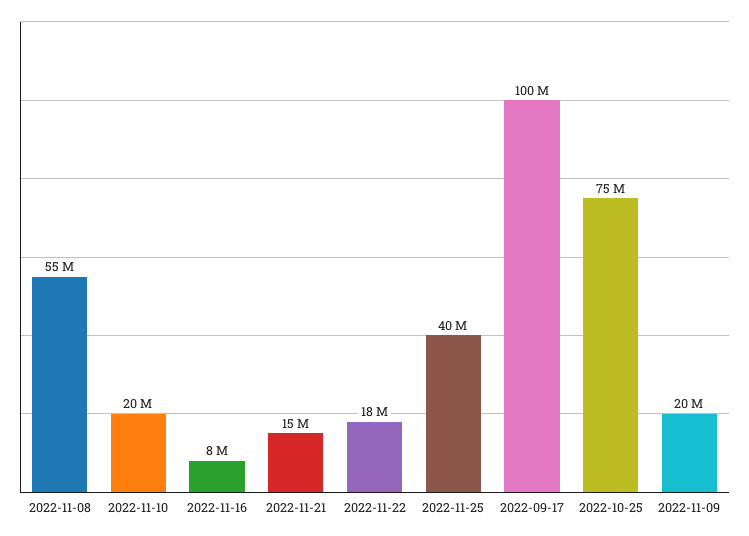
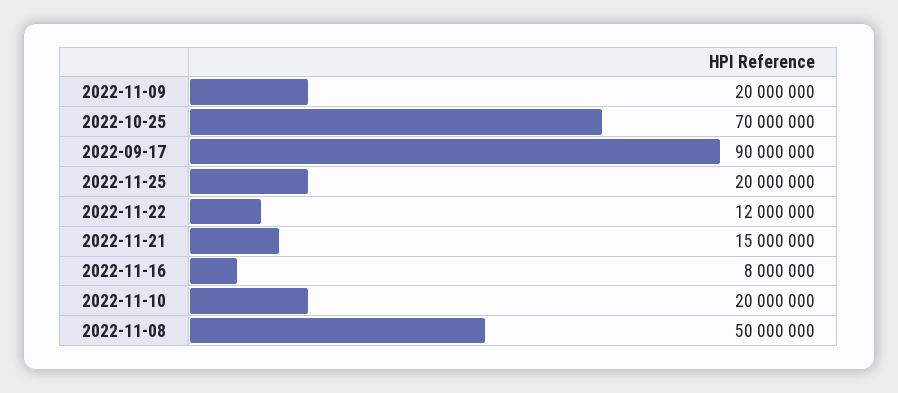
  {
-   "2022-11-08": 55000000,
+   "2022-11-08": 50000000,
    "2022-11-10": 20000000,
    "2022-11-16": 8000000,
    "2022-11-21": 15000000,
-   "2022-11-22": 18000000,
+   "2022-11-22": 12000000,
-   "2022-11-25": 40000000,
+   "2022-11-25": 20000000,
-   "2022-09-17": 100000000,
+   "2022-09-17": 90000000,
-   "2022-10-25": 75000000,
+   "2022-10-25": 70000000,
    "2022-11-09": 20000000
  }

